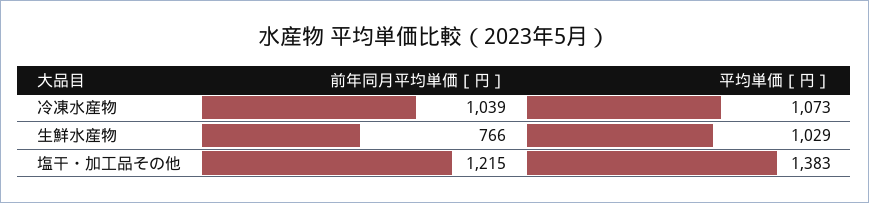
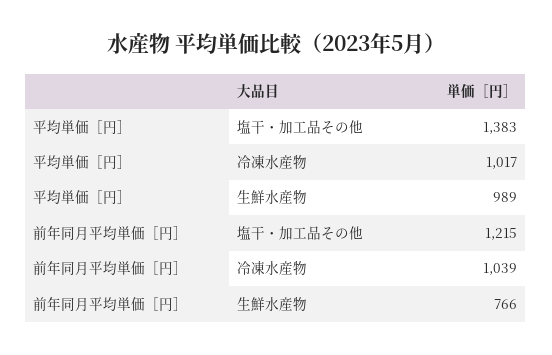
  {
    "前年同月平均単価［円］": {
      "冷凍水産物": 1039,
      "生鮮水産物": 766,
      "塩干・加工品その他": 1215
    },
    "平均単価［円］": {
-     "冷凍水産物": 1073,
+     "冷凍水産物": 1017,
-     "生鮮水産物": 1029,
+     "生鮮水産物": 989,
      "塩干・加工品その他": 1383
    }
  }

